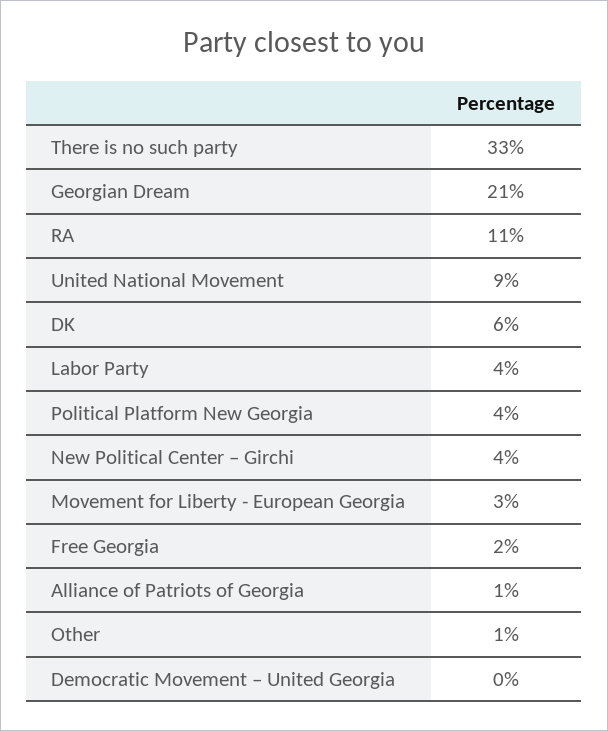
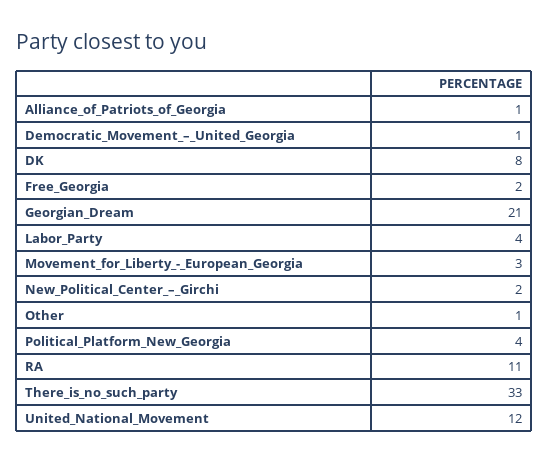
  {
    "There is no such party": 33,
    "Georgian Dream": 21,
    "RA": 11,
-   "United National Movement": 9,
+   "United National Movement": 12,
-   "DK": 6,
+   "DK": 8,
    "Labor Party": 4,
    "Political Platform New Georgia": 4,
-   "New Political Center – Girchi": 4,
+   "New Political Center – Girchi": 2,
    "Movement for Liberty - European Georgia": 3,
    "Free Georgia": 2,
    "Alliance of Patriots of Georgia": 1,
    "Other": 1,
-   "Democratic Movement – United Georgia": 0
+   "Democratic Movement – United Georgia": 1
  }

